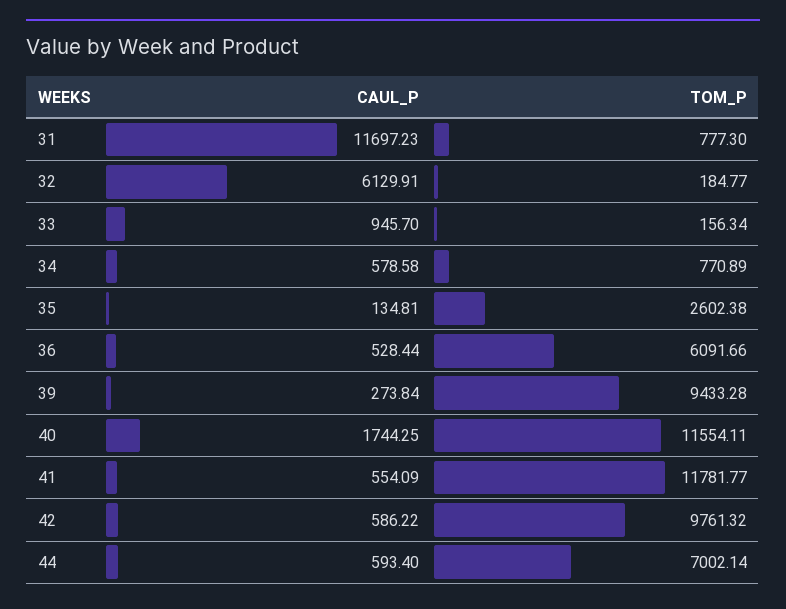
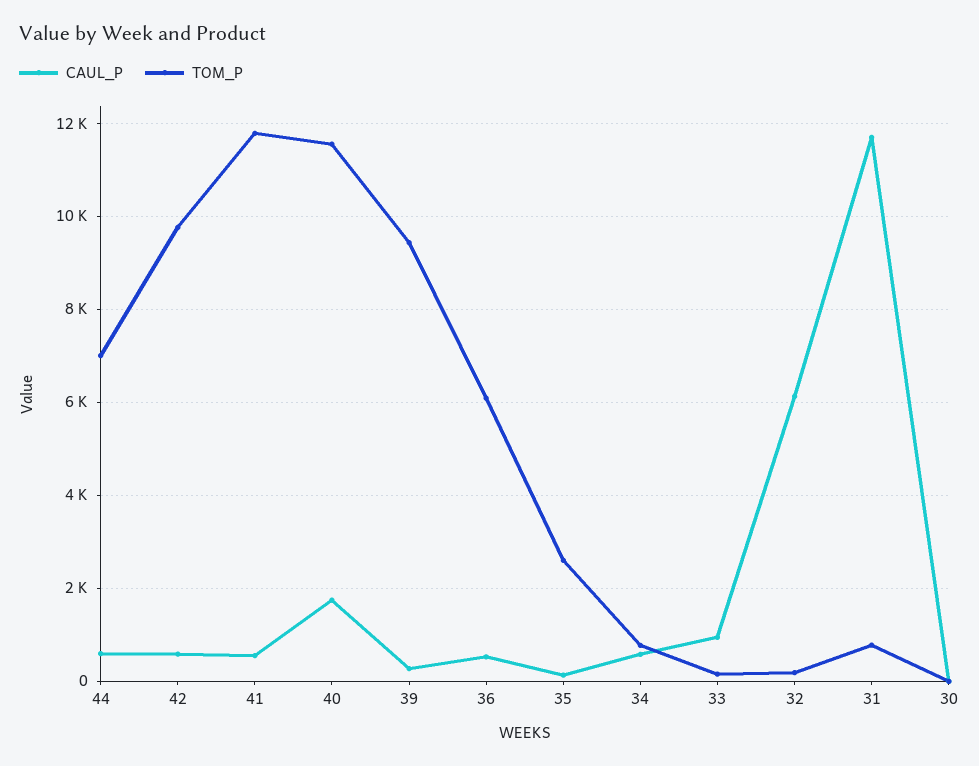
  {
    "CAUL_P": {
      "31": 11697.23,
      "32": 6129.91,
      "33": 945.7,
      "34": 578.58,
      "35": 134.81,
      "36": 528.44,
      "39": 273.84,
      "40": 1744.25,
      "41": 554.09,
      "42": 586.22,
-     "44": 593.4
+     "44": 593.4,
+     "30": 0
    },
    "TOM_P": {
      "31": 777.3,
      "32": 184.77,
      "33": 156.34,
      "34": 770.89,
      "35": 2602.38,
      "36": 6091.66,
      "39": 9433.28,
      "40": 11554.11,
      "41": 11781.77,
      "42": 9761.32,
-     "44": 7002.14
+     "44": 7002.14,
+     "30": 0
    }
  }

